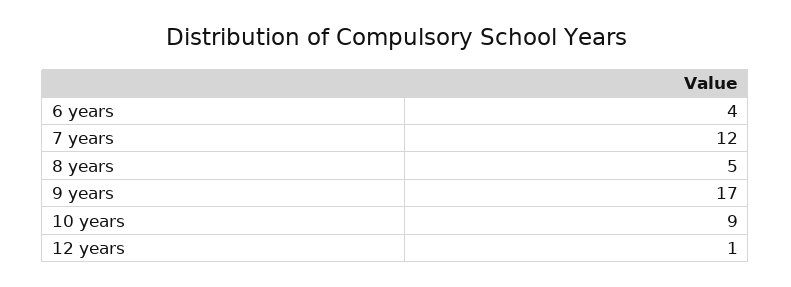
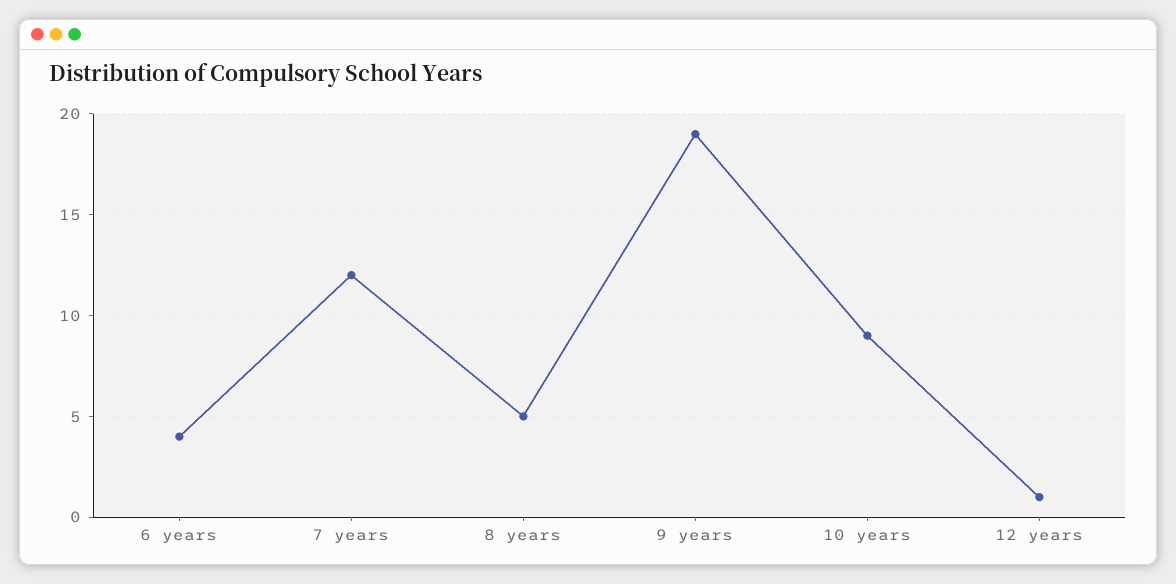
  {
    "6 years": 4,
    "7 years": 12,
    "8 years": 5,
-   "9 years": 17,
+   "9 years": 19,
    "10 years": 9,
    "12 years": 1
  }

